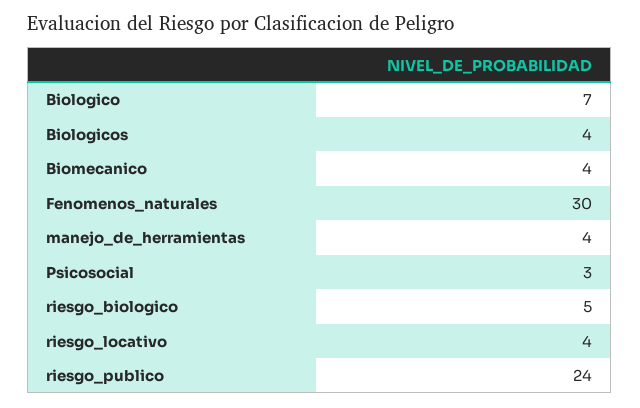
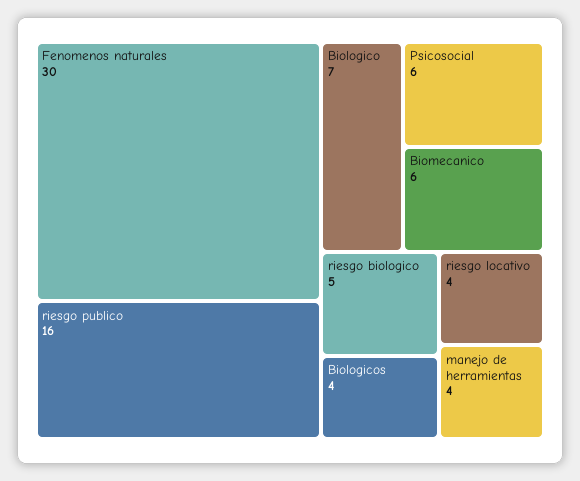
  {
    "Biologico": 7,
    "Biologicos": 4,
-   "Biomecanico": 4,
+   "Biomecanico": 6,
    "Fenomenos_naturales": 30,
    "manejo_de_herramientas": 4,
-   "Psicosocial": 3,
+   "Psicosocial": 6,
    "riesgo_biologico": 5,
    "riesgo_locativo": 4,
-   "riesgo_publico": 24
+   "riesgo_publico": 16
  }

